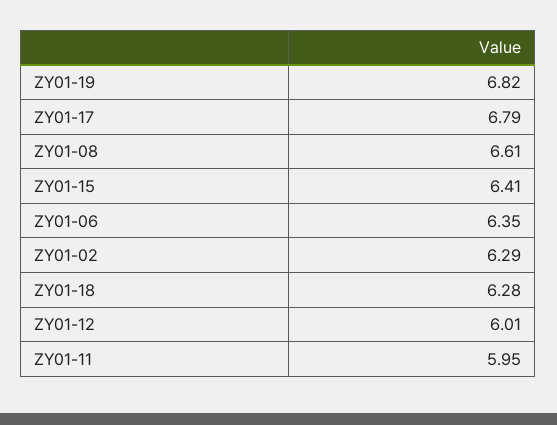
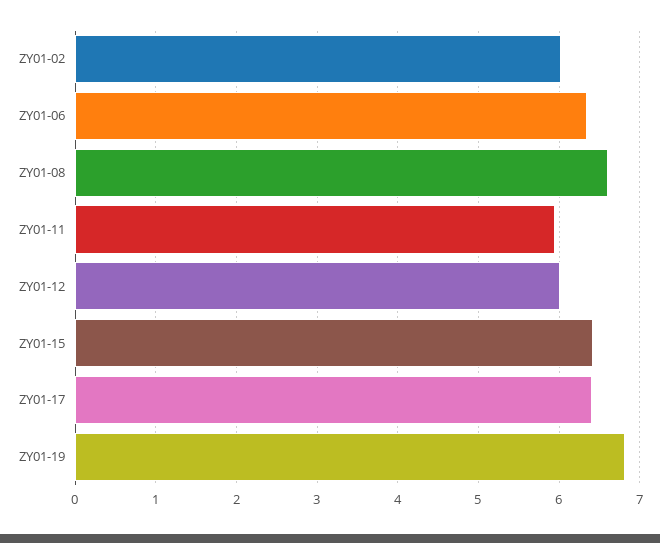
  {
    "ZY01-19": 6.82,
-   "ZY01-17": 6.79,
+   "ZY01-17": 6.4,
    "ZY01-08": 6.61,
    "ZY01-15": 6.41,
    "ZY01-06": 6.35,
-   "ZY01-02": 6.29,
+   "ZY01-02": 6,
-   "ZY01-18": 6.28,
    "ZY01-12": 6.01,
    "ZY01-11": 5.95
  }

